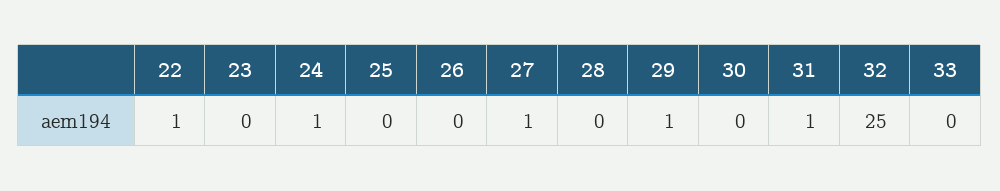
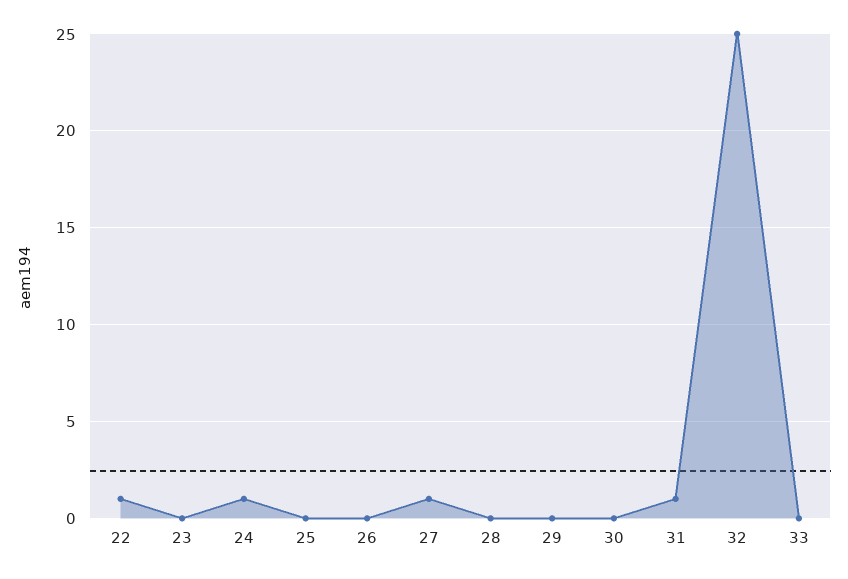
  {
    "22": 1,
    "23": 0,
    "24": 1,
    "25": 0,
    "26": 0,
    "27": 1,
    "28": 0,
-   "29": 1,
+   "29": 0,
    "30": 0,
    "31": 1,
    "32": 25,
    "33": 0
  }

